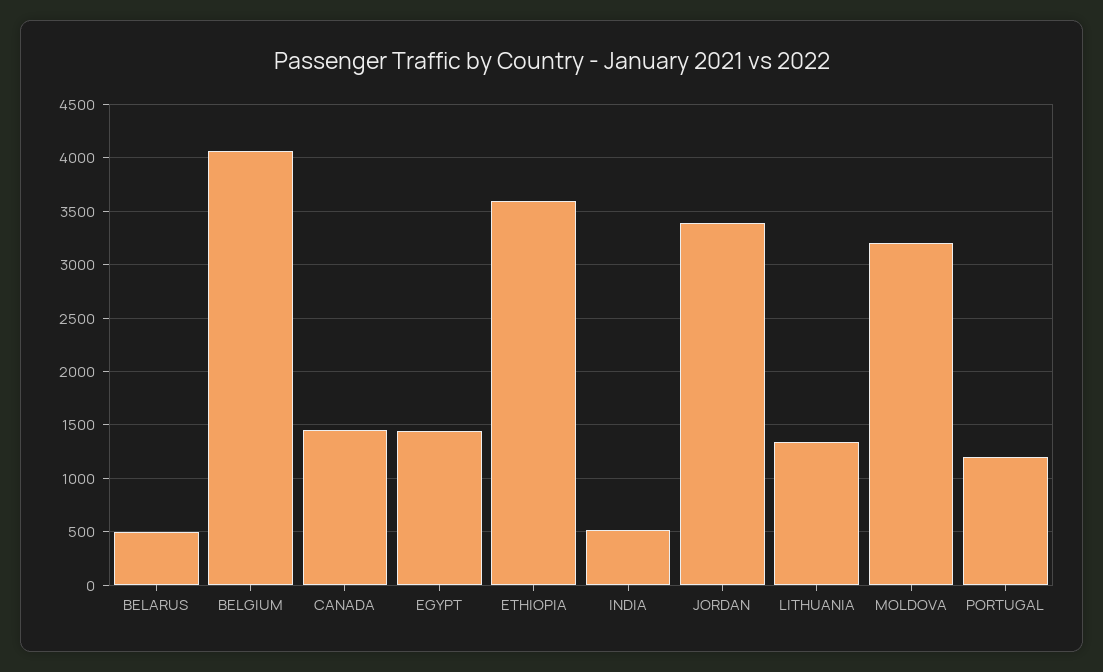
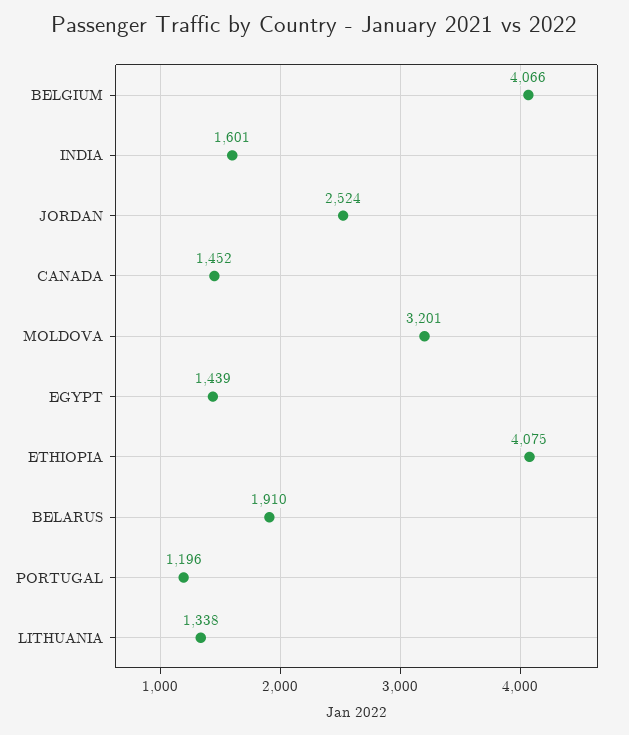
  {
-   "BELARUS": 500,
+   "BELARUS": 1910,
    "BELGIUM": 4066,
    "CANADA": 1452,
    "EGYPT": 1439,
-   "ETHIOPIA": 3600,
+   "ETHIOPIA": 4075,
-   "INDIA": 500,
+   "INDIA": 1601,
-   "JORDAN": 3400,
+   "JORDAN": 2524,
    "LITHUANIA": 1338,
    "MOLDOVA": 3201,
    "PORTUGAL": 1196
  }

